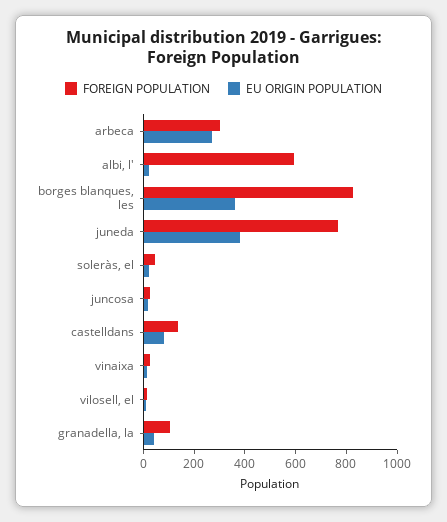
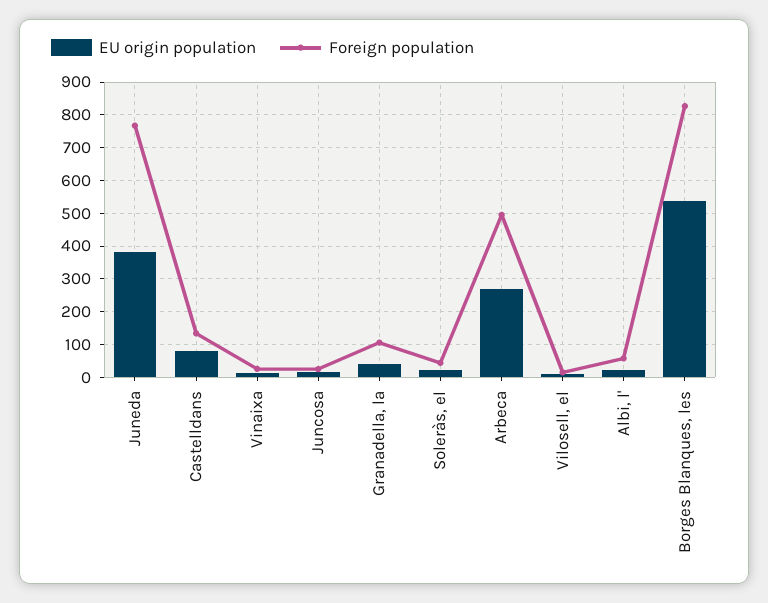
  {
    "FOREIGN POPULATION": {
-     "arbeca": 300,
+     "arbeca": 500,
-     "albi, l'": 600,
+     "albi, l'": 60,
      "borges blanques, les": 820,
      "juneda": 760,
      "soleràs, el": 40,
      "juncosa": 20,
      "castelldans": 140,
      "vinaixa": 20,
      "vilosell, el": 20,
      "granadella, la": 100
    },
    "EU ORIGIN POPULATION": {
      "arbeca": 260,
      "albi, l'": 20,
-     "borges blanques, les": 350,
+     "borges blanques, les": 540,
      "juneda": 380,
      "soleràs, el": 20,
      "juncosa": 20,
      "castelldans": 80,
      "vinaixa": 20,
      "vilosell, el": 20,
      "granadella, la": 40
    }
  }

